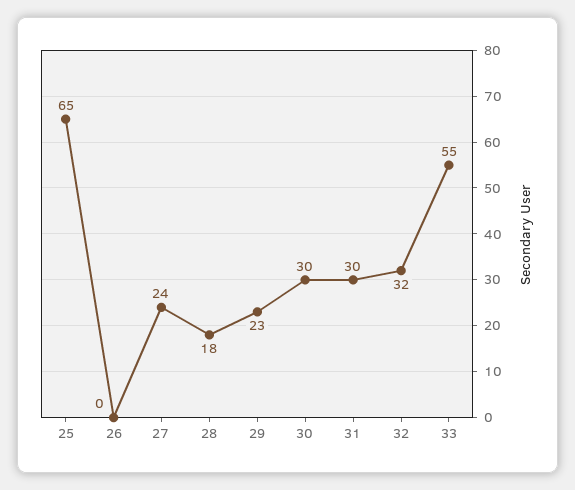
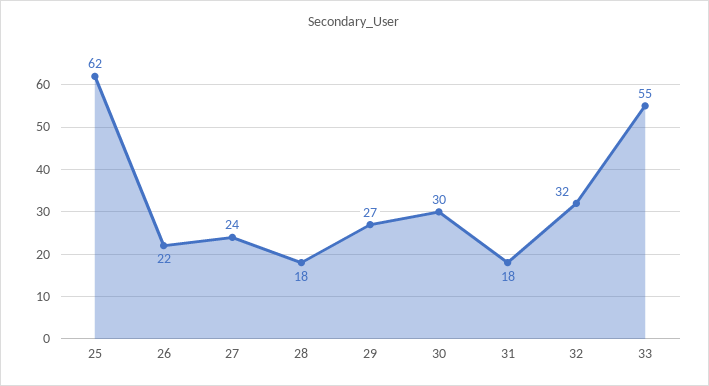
  {
-   "25": 65,
+   "25": 62,
-   "26": 0,
+   "26": 22,
    "27": 24,
    "28": 18,
-   "29": 23,
+   "29": 27,
    "30": 30,
-   "31": 30,
+   "31": 18,
    "32": 32,
    "33": 55
  }

